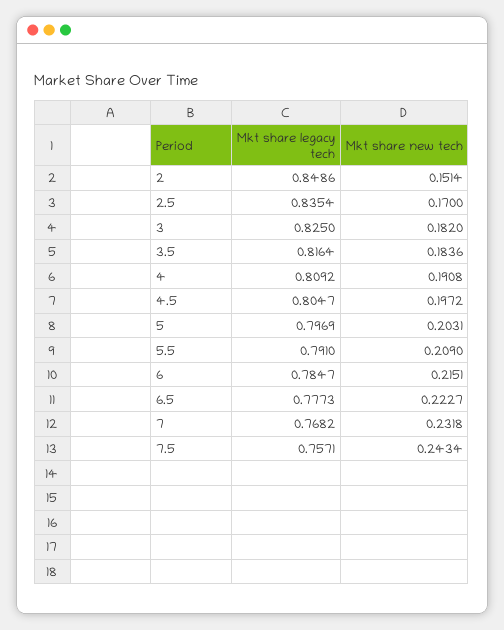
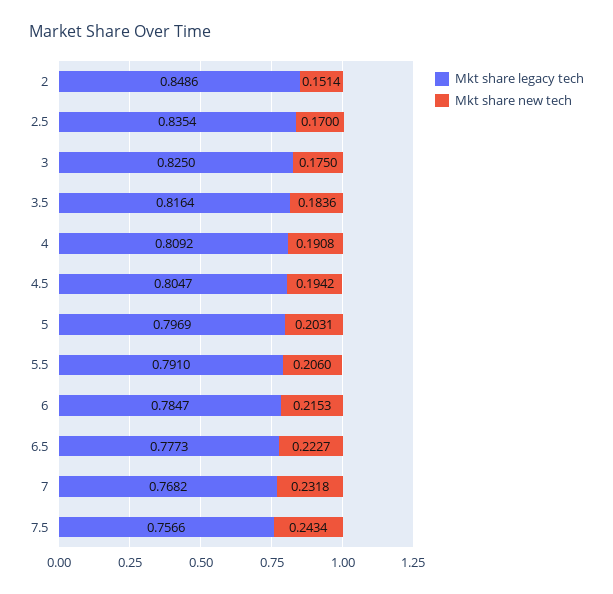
  {
    "Mkt share legacy tech": {
      "2": 0.8486,
      "2.5": 0.8354,
      "3": 0.825,
      "3.5": 0.8164,
      "4": 0.8092,
      "4.5": 0.8047,
      "5": 0.7969,
      "5.5": 0.791,
      "6": 0.7847,
      "6.5": 0.7773,
      "7": 0.7682,
-     "7.5": 0.7571
+     "7.5": 0.7566
    },
    "Mkt share new tech": {
      "2": 0.1514,
      "2.5": 0.17,
-     "3": 0.182,
+     "3": 0.175,
      "3.5": 0.1836,
      "4": 0.1908,
-     "4.5": 0.1972,
+     "4.5": 0.1942,
      "5": 0.2031,
-     "5.5": 0.209,
+     "5.5": 0.206,
-     "6": 0.2151,
+     "6": 0.2153,
      "6.5": 0.2227,
      "7": 0.2318,
      "7.5": 0.2434
    }
  }

